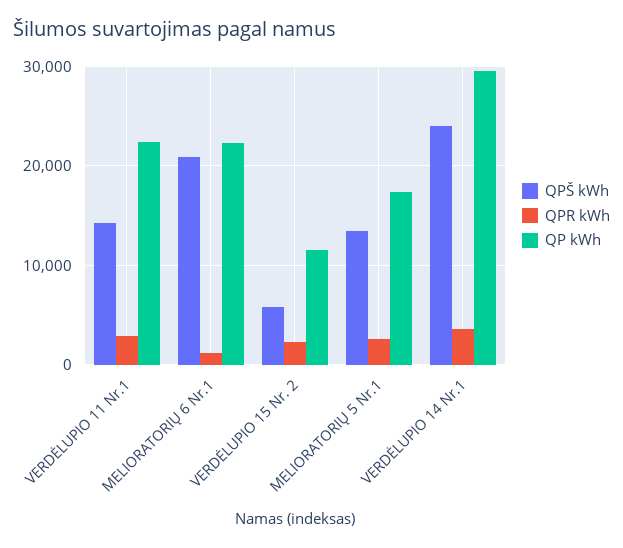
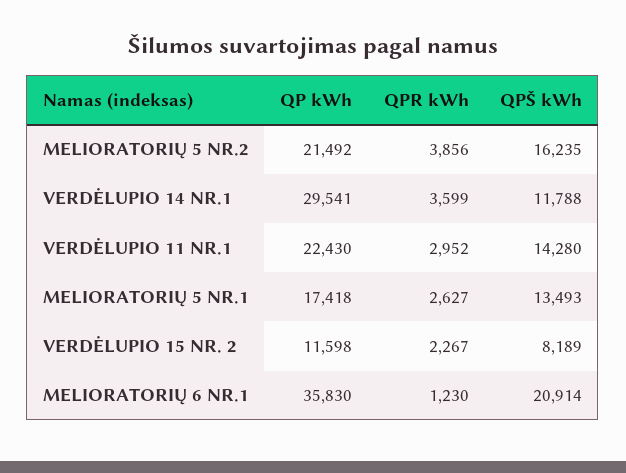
  {
    "QPŠ kWh": {
      "VERDĖLUPIO 11 Nr.1": 14280,
      "MELIORATORIŲ 6 Nr.1": 20914,
-     "VERDĖLUPIO 15 Nr. 2": 6000,
+     "VERDĖLUPIO 15 Nr. 2": 8189,
      "MELIORATORIŲ 5 Nr.1": 13493,
-     "VERDĖLUPIO 14 Nr.1": 24000
+     "VERDĖLUPIO 14 Nr.1": 11788,
+     "MELIORATORIŲ 5 NR.2": 16235
    },
    "QPR kWh": {
      "VERDĖLUPIO 11 Nr.1": 2952,
      "MELIORATORIŲ 6 Nr.1": 1230,
      "VERDĖLUPIO 15 Nr. 2": 2267,
      "MELIORATORIŲ 5 Nr.1": 2627,
-     "VERDĖLUPIO 14 Nr.1": 3599
+     "VERDĖLUPIO 14 Nr.1": 3599,
+     "MELIORATORIŲ 5 NR.2": 3856
    },
    "QP kWh": {
      "VERDĖLUPIO 11 Nr.1": 22430,
-     "MELIORATORIŲ 6 Nr.1": 22000,
+     "MELIORATORIŲ 6 Nr.1": 35830,
      "VERDĖLUPIO 15 Nr. 2": 11598,
      "MELIORATORIŲ 5 Nr.1": 17418,
-     "VERDĖLUPIO 14 Nr.1": 29541
+     "VERDĖLUPIO 14 Nr.1": 29541,
+     "MELIORATORIŲ 5 NR.2": 21492
    }
  }

